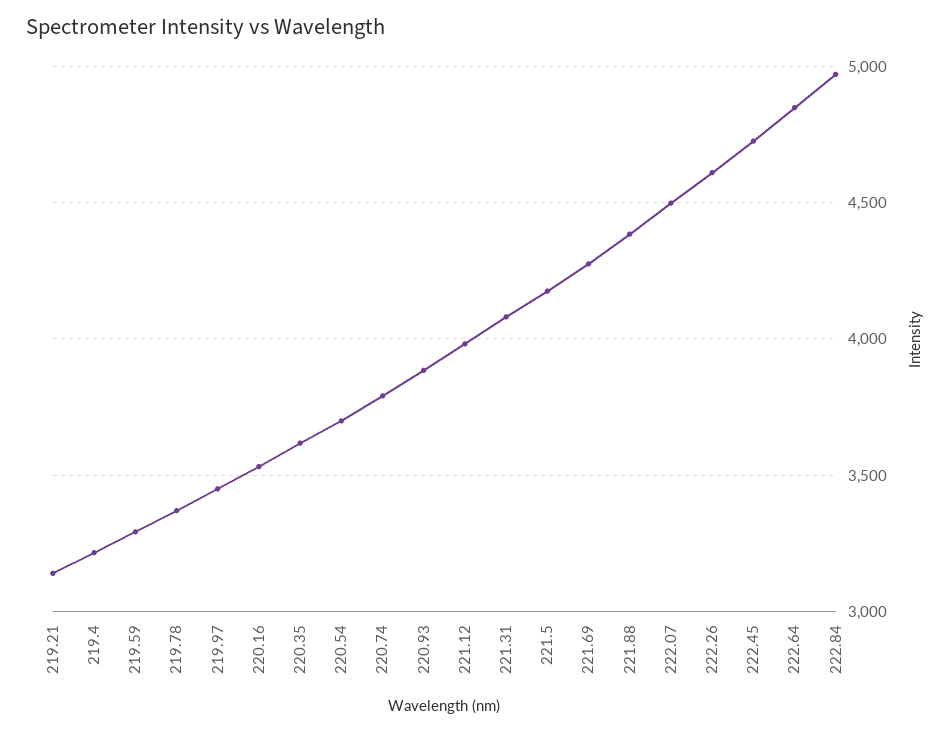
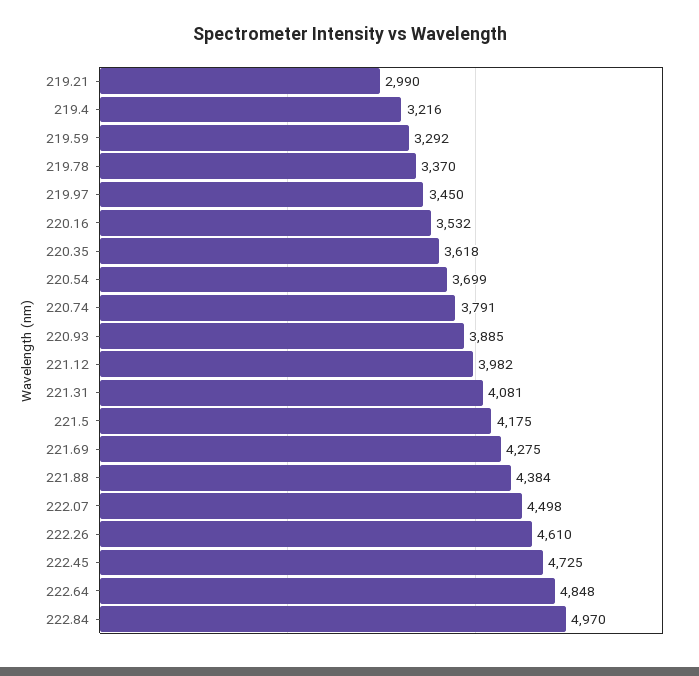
  {
-   "219.21": 3150,
+   "219.21": 2990,
    "219.4": 3216,
    "219.59": 3292,
    "219.78": 3370,
    "219.97": 3450,
    "220.16": 3532,
    "220.35": 3618,
    "220.54": 3699,
    "220.74": 3791,
    "220.93": 3885,
    "221.12": 3982,
    "221.31": 4081,
    "221.5": 4175,
    "221.69": 4275,
    "221.88": 4384,
    "222.07": 4498,
    "222.26": 4610,
    "222.45": 4725,
    "222.64": 4848,
    "222.84": 4970
  }

